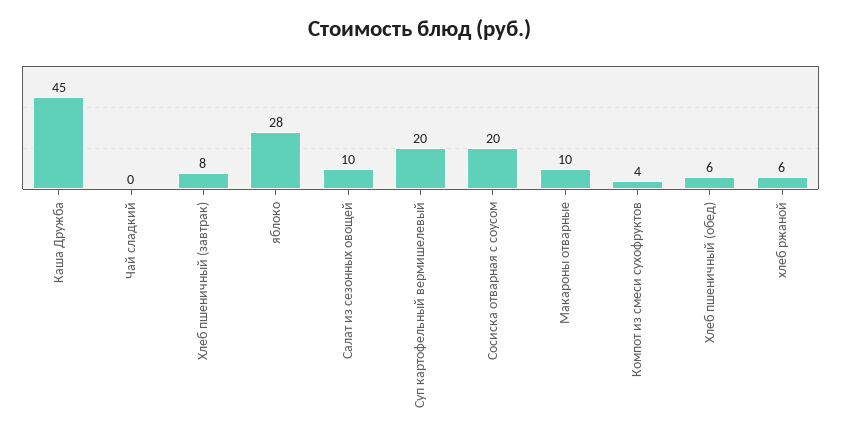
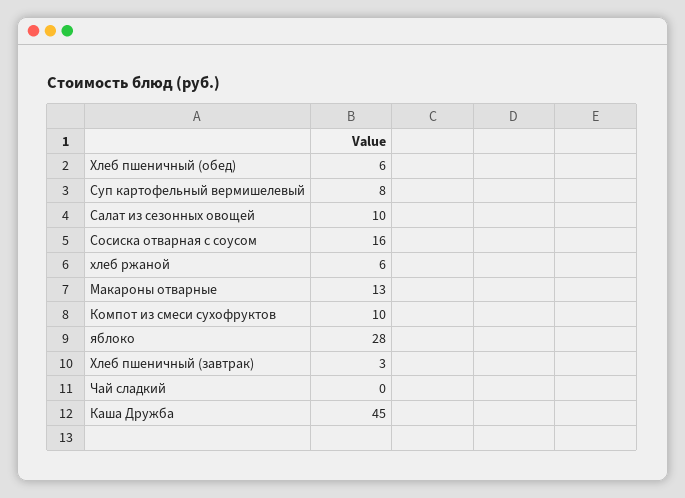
  {
    "Каша Дружба": 45,
    "Чай сладкий": 0,
-   "Хлеб пшеничный (завтрак)": 8,
+   "Хлеб пшеничный (завтрак)": 3,
    "яблоко": 28,
    "Салат из сезонных овощей": 10,
-   "Суп картофельный вермишелевый": 20,
+   "Суп картофельный вермишелевый": 8,
-   "Сосиска отварная с соусом": 20,
+   "Сосиска отварная с соусом": 16,
-   "Макароны отварные": 10,
+   "Макароны отварные": 13,
-   "Компот из смеси сухофруктов": 4,
+   "Компот из смеси сухофруктов": 10,
    "Хлеб пшеничный (обед)": 6,
    "хлеб ржаной": 6
  }

